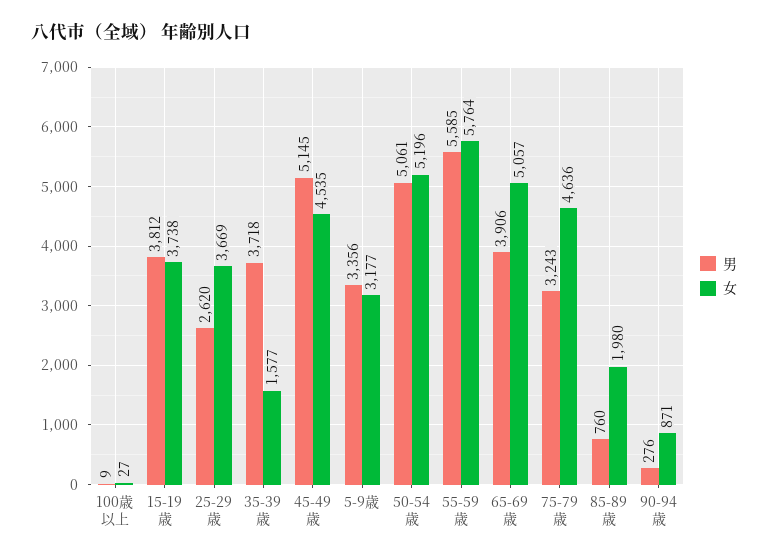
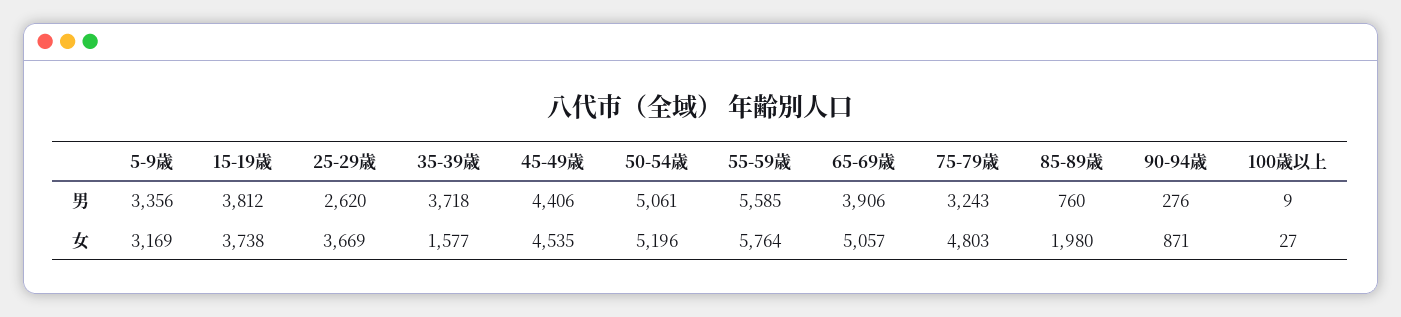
  {
    "男": {
      "100歳以上": 9,
      "15-19歳": 3812,
      "25-29歳": 2620,
      "35-39歳": 3718,
-     "45-49歳": 5145,
+     "45-49歳": 4406,
      "5-9歳": 3356,
      "50-54歳": 5061,
      "55-59歳": 5585,
      "65-69歳": 3906,
      "75-79歳": 3243,
      "85-89歳": 760,
      "90-94歳": 276
    },
    "女": {
      "100歳以上": 27,
      "15-19歳": 3738,
      "25-29歳": 3669,
      "35-39歳": 1577,
      "45-49歳": 4535,
-     "5-9歳": 3177,
+     "5-9歳": 3169,
      "50-54歳": 5196,
      "55-59歳": 5764,
      "65-69歳": 5057,
-     "75-79歳": 4636,
+     "75-79歳": 4803,
      "85-89歳": 1980,
      "90-94歳": 871
    }
  }

